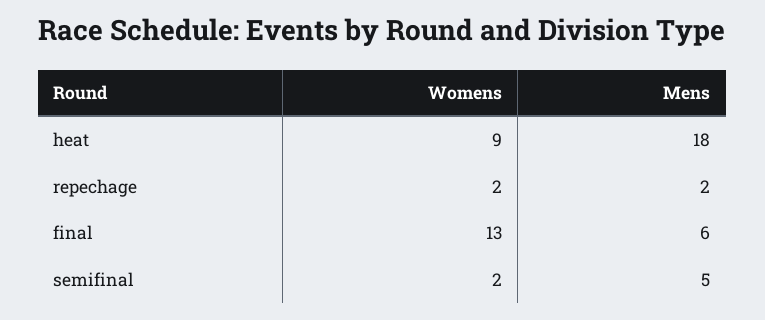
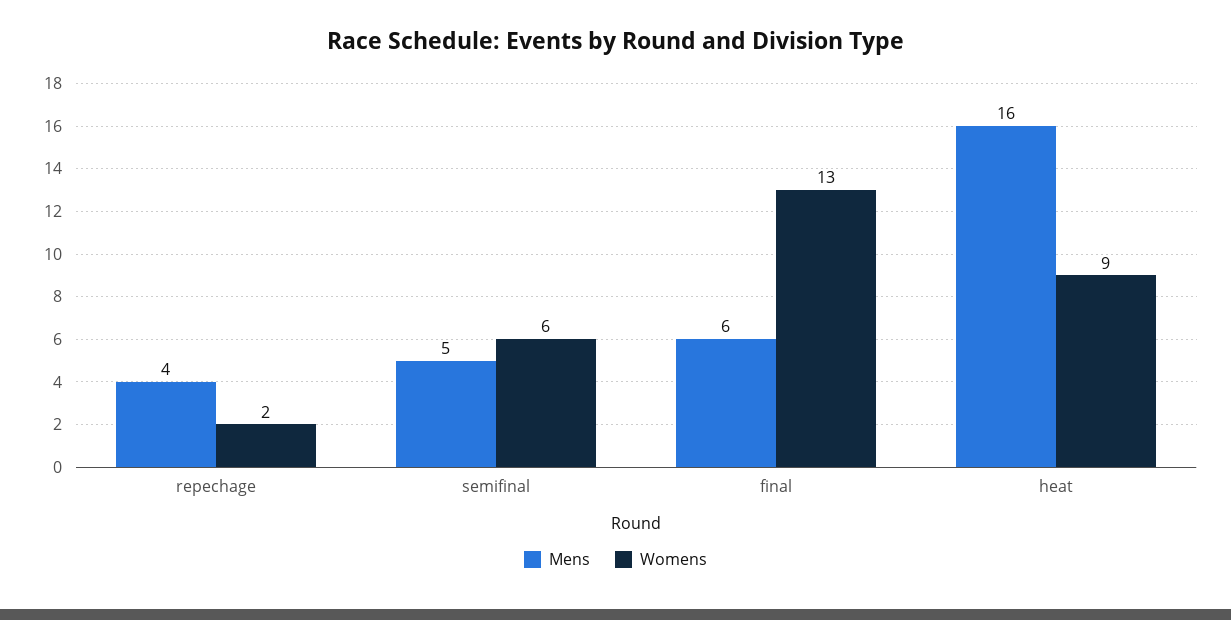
  {
    "Womens": {
      "heat": 9,
      "repechage": 2,
      "final": 13,
-     "semifinal": 2
+     "semifinal": 6
    },
    "Mens": {
-     "heat": 18,
+     "heat": 16,
-     "repechage": 2,
+     "repechage": 4,
      "final": 6,
      "semifinal": 5
    }
  }

